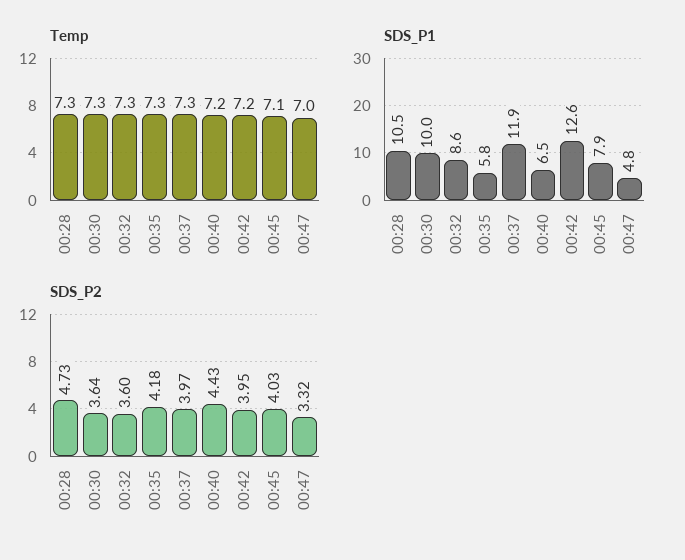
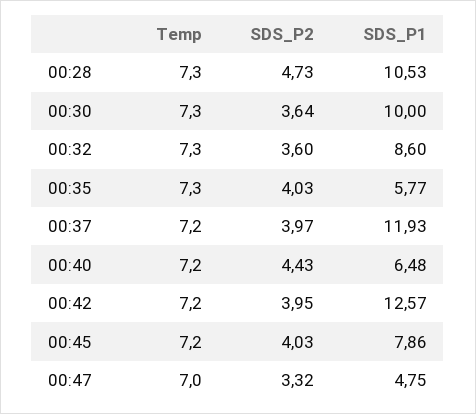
  {
    "Temp": {
      "00:28": 7.3,
      "00:30": 7.3,
      "00:32": 7.3,
      "00:35": 7.3,
-     "00:37": 7.3,
+     "00:37": 7.2,
      "00:40": 7.2,
      "00:42": 7.2,
-     "00:45": 7.1,
+     "00:45": 7.2,
      "00:47": 7
    },
    "SDS_P1": {
      "00:28": 10.53,
      "00:30": 10,
      "00:32": 8.6,
      "00:35": 5.77,
      "00:37": 11.93,
      "00:40": 6.48,
      "00:42": 12.57,
      "00:45": 7.86,
      "00:47": 4.75
    },
    "SDS_P2": {
      "00:28": 4.73,
      "00:30": 3.64,
      "00:32": 3.6,
-     "00:35": 4.18,
+     "00:35": 4.03,
      "00:37": 3.97,
      "00:40": 4.43,
      "00:42": 3.95,
      "00:45": 4.03,
      "00:47": 3.32
    }
  }

